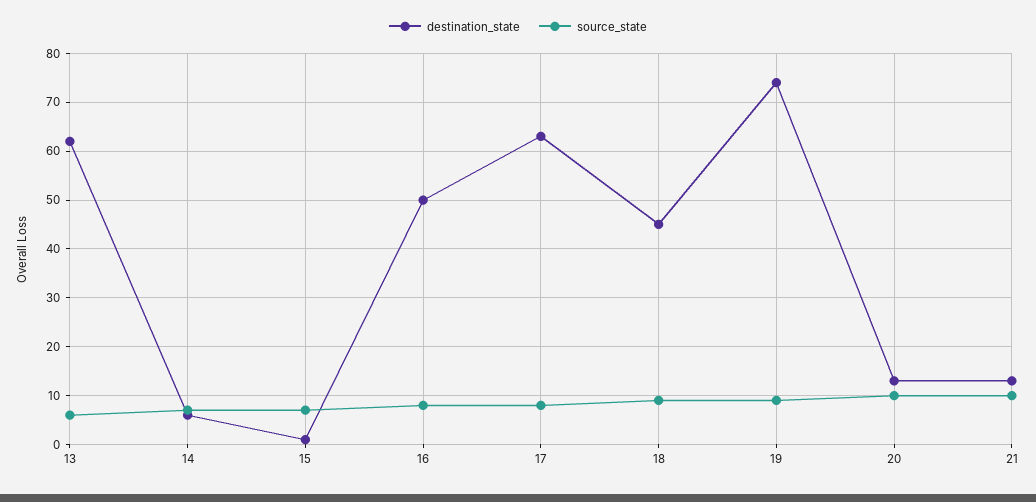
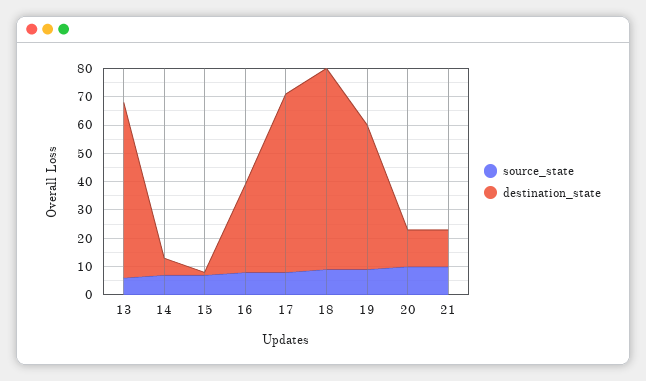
  {
    "destination_state": {
      "13": 60,
      "14": 5,
      "15": 0,
-     "16": 50,
+     "16": 30,
      "17": 65,
-     "18": 45,
+     "18": 70,
-     "19": 75,
+     "19": 50,
      "20": 15,
      "21": 15
    },
    "source_state": {
      "13": 5,
      "14": 5,
      "15": 5,
      "16": 10,
      "17": 10,
      "18": 10,
      "19": 10,
      "20": 10,
      "21": 10
    }
  }

